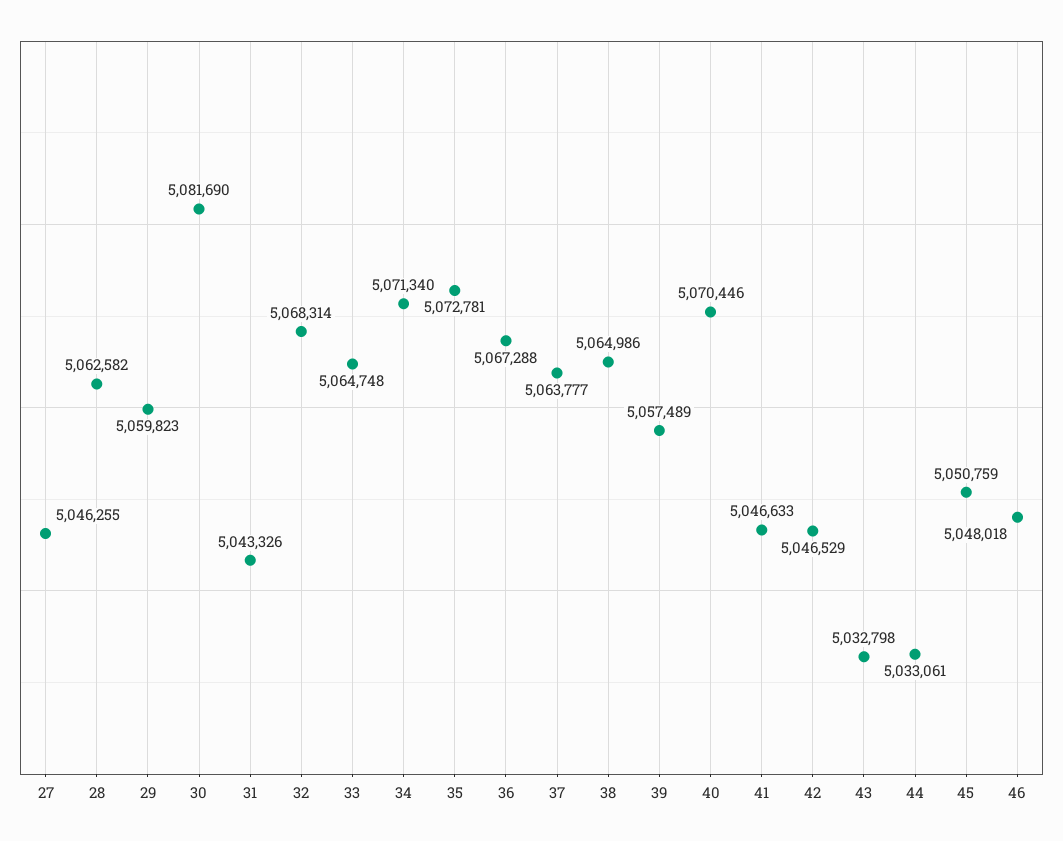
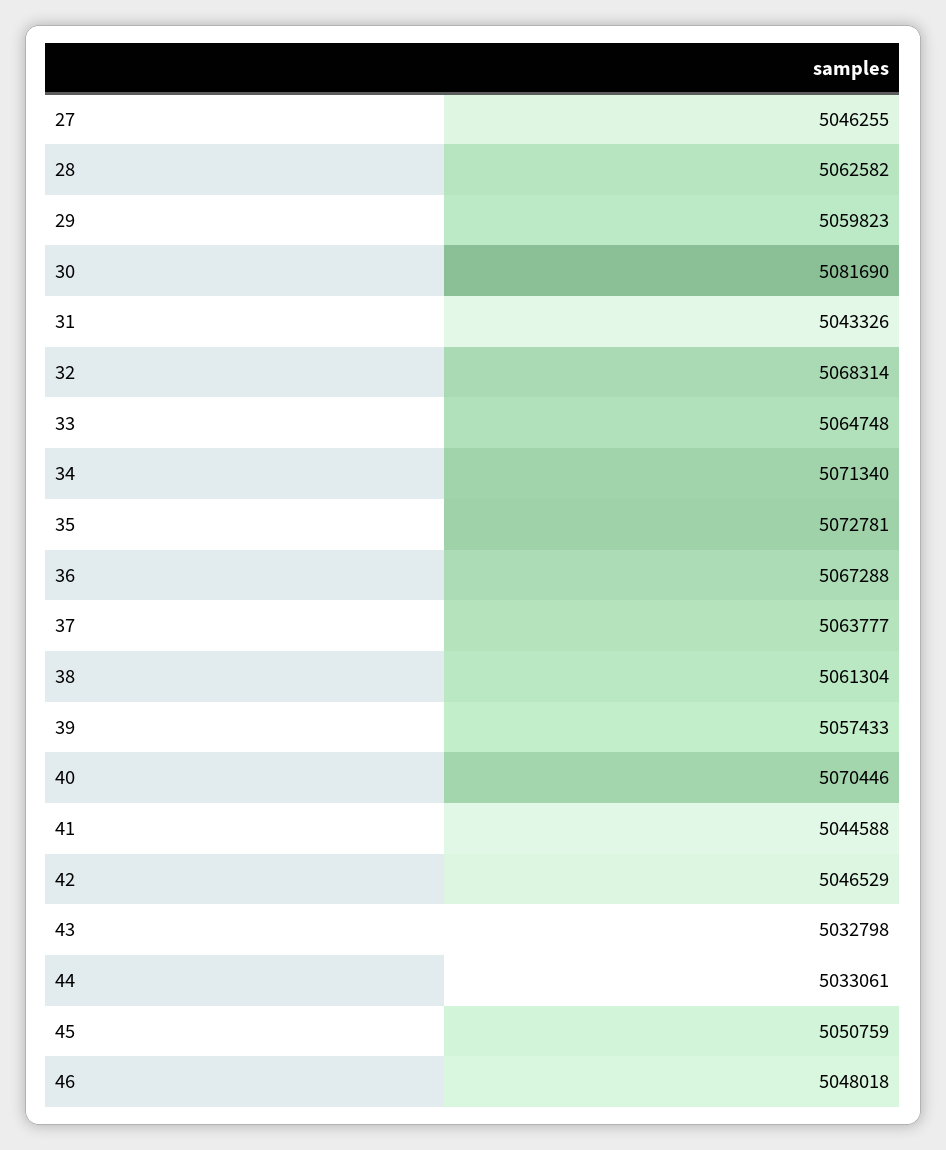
  {
    "27": 5046255,
    "28": 5062582,
    "29": 5059823,
    "30": 5081690,
    "31": 5043326,
    "32": 5068314,
    "33": 5064748,
    "34": 5071340,
    "35": 5072781,
    "36": 5067288,
    "37": 5063777,
-   "38": 5064986,
+   "38": 5061304,
-   "39": 5057489,
+   "39": 5057433,
    "40": 5070446,
-   "41": 5046633,
+   "41": 5044588,
    "42": 5046529,
    "43": 5032798,
    "44": 5033061,
    "45": 5050759,
    "46": 5048018
  }

